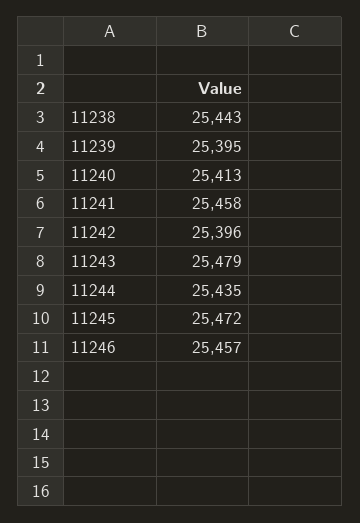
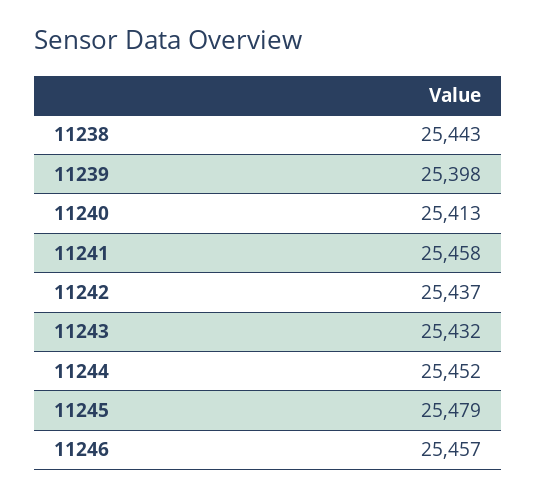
  {
    "11238": 25443,
-   "11239": 25395,
+   "11239": 25398,
    "11240": 25413,
    "11241": 25458,
-   "11242": 25396,
+   "11242": 25437,
-   "11243": 25479,
+   "11243": 25432,
-   "11244": 25435,
+   "11244": 25452,
-   "11245": 25472,
+   "11245": 25479,
    "11246": 25457
  }

